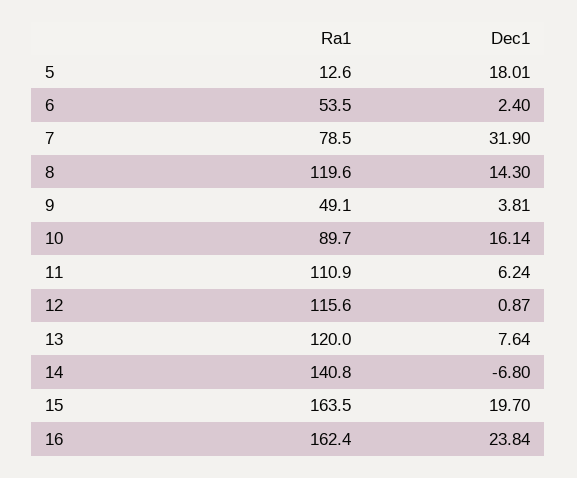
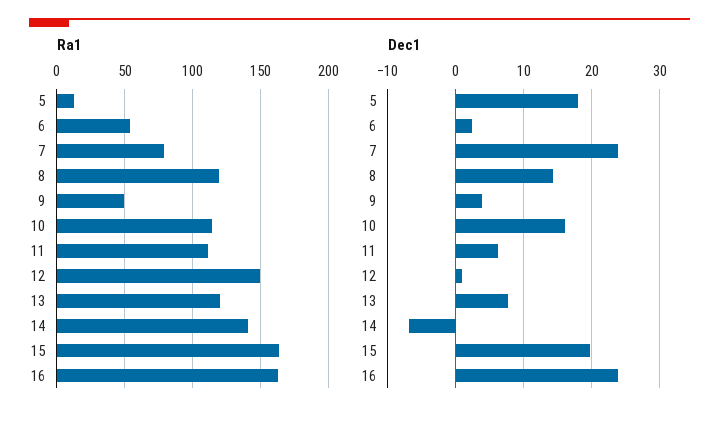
  {
    "Ra1": {
      "5": 12.6,
      "6": 53.5,
      "7": 78.5,
      "8": 119.6,
      "9": 49.1,
-     "10": 89.7,
+     "10": 115,
      "11": 110.9,
-     "12": 115.6,
+     "12": 150,
      "13": 120,
      "14": 140.8,
      "15": 163.5,
      "16": 162.4
    },
    "Dec1": {
      "5": 18.01,
      "6": 2.4,
-     "7": 31.9,
+     "7": 24,
      "8": 14.3,
      "9": 3.81,
      "10": 16.14,
      "11": 6.24,
      "12": 0.87,
      "13": 7.64,
      "14": -6.8,
      "15": 19.7,
      "16": 23.84
    }
  }

